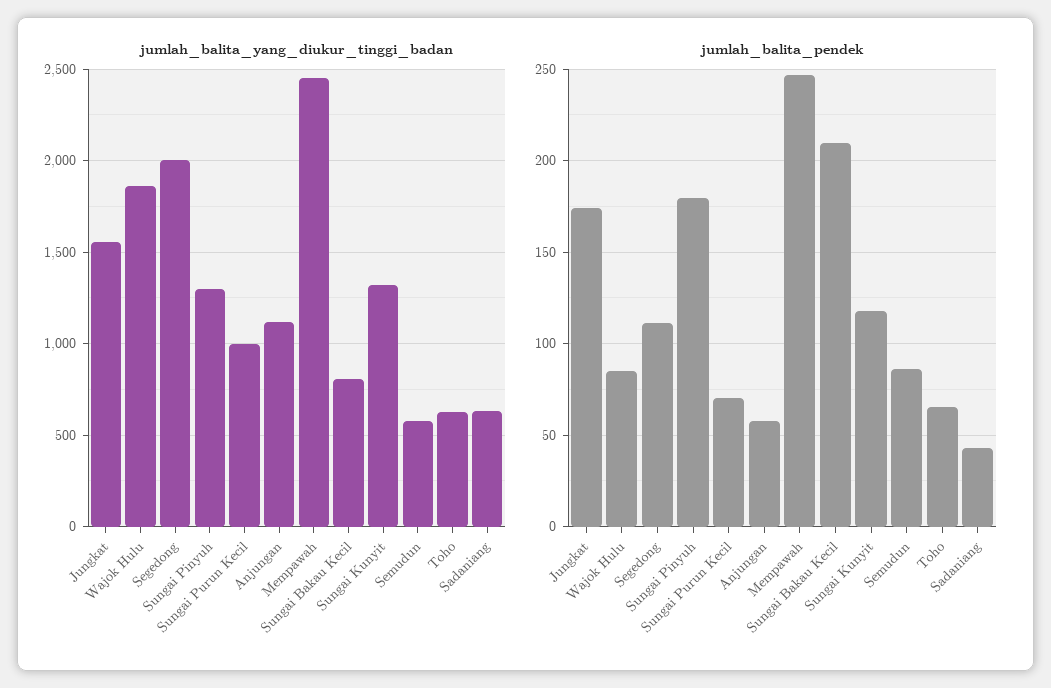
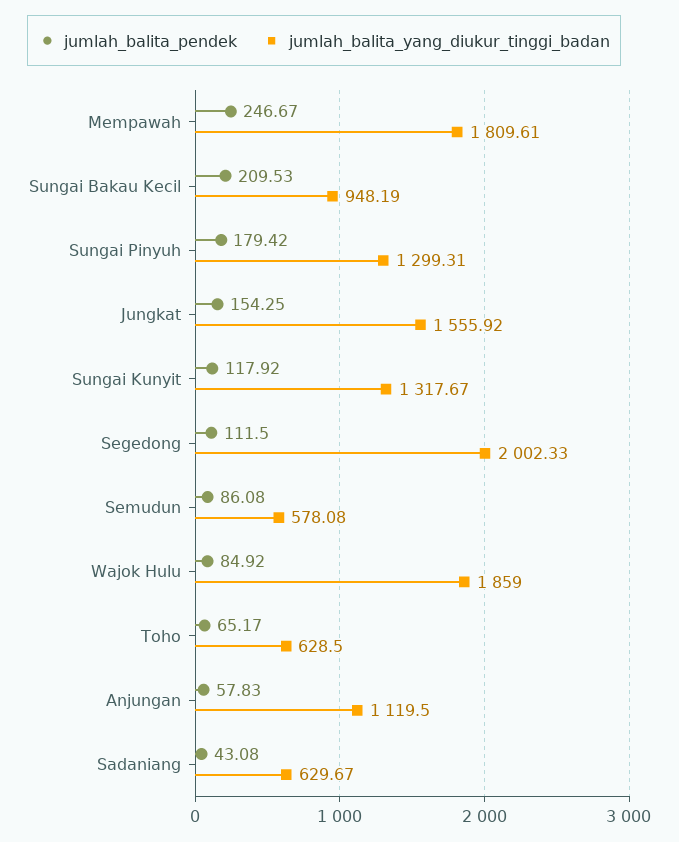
  {
    "jumlah_balita_yang_diukur_tinggi_badan": {
      "Jungkat": 1555.92,
      "Wajok Hulu": 1859,
      "Segedong": 2002.33,
      "Sungai Pinyuh": 1299.31,
-     "Sungai Purun Kecil": 1000,
      "Anjungan": 1119.5,
-     "Mempawah": 2450,
+     "Mempawah": 1809.61,
-     "Sungai Bakau Kecil": 800,
+     "Sungai Bakau Kecil": 948.19,
      "Sungai Kunyit": 1317.67,
      "Semudun": 578.08,
      "Toho": 628.5,
      "Sadaniang": 629.67
    },
    "jumlah_balita_pendek": {
-     "Jungkat": 175,
+     "Jungkat": 154.25,
      "Wajok Hulu": 84.92,
      "Segedong": 111.5,
      "Sungai Pinyuh": 179.42,
-     "Sungai Purun Kecil": 70,
      "Anjungan": 57.83,
      "Mempawah": 246.67,
      "Sungai Bakau Kecil": 209.53,
      "Sungai Kunyit": 117.92,
      "Semudun": 86.08,
      "Toho": 65.17,
      "Sadaniang": 43.08
    }
  }

